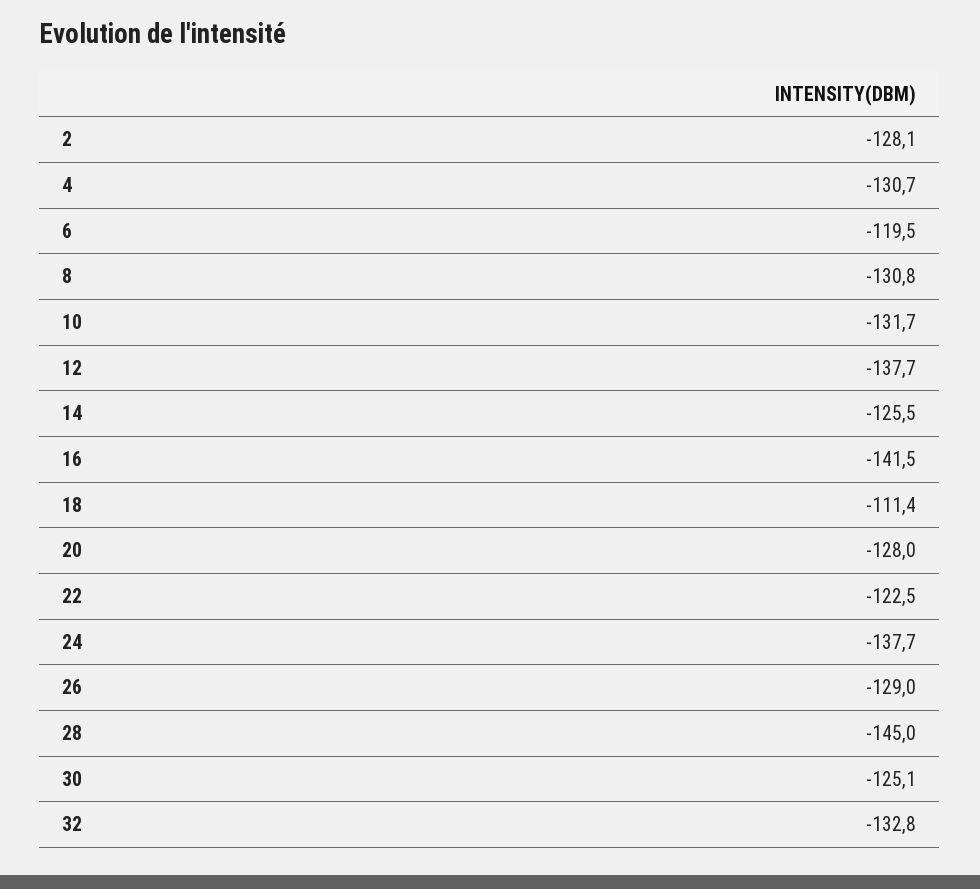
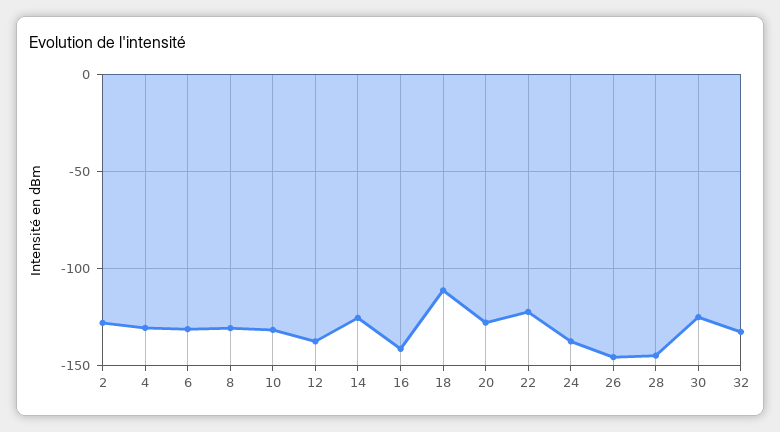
  {
    "2": -128.1,
    "4": -130.7,
-   "6": -119.5,
+   "6": -130,
    "8": -130.8,
    "10": -131.7,
    "12": -137.7,
    "14": -125.5,
    "16": -141.5,
    "18": -111.4,
    "20": -128,
    "22": -122.5,
    "24": -137.7,
-   "26": -129,
+   "26": -145,
    "28": -145,
    "30": -125.1,
    "32": -132.8
  }

